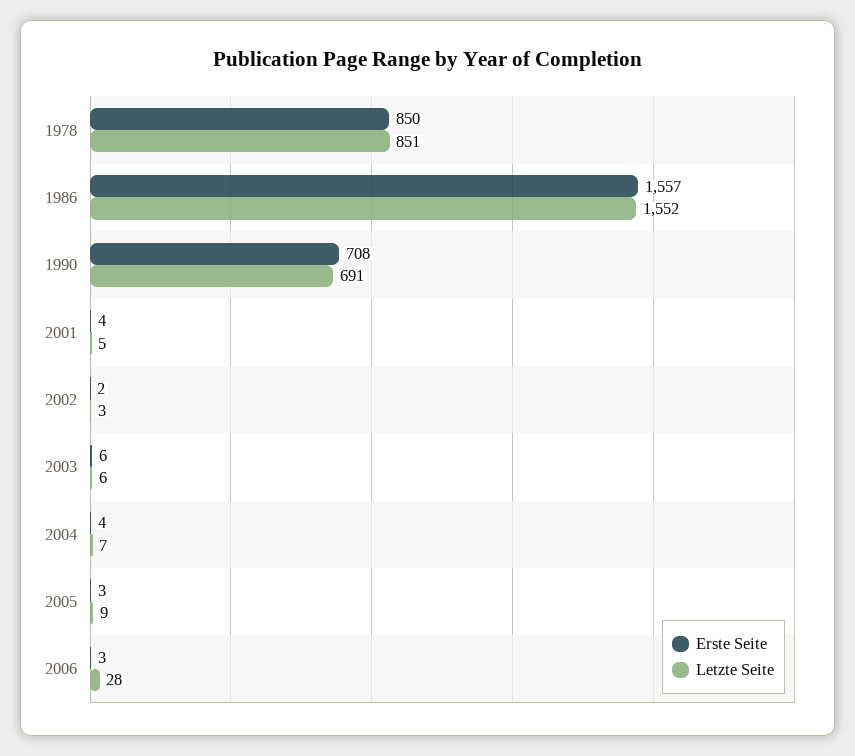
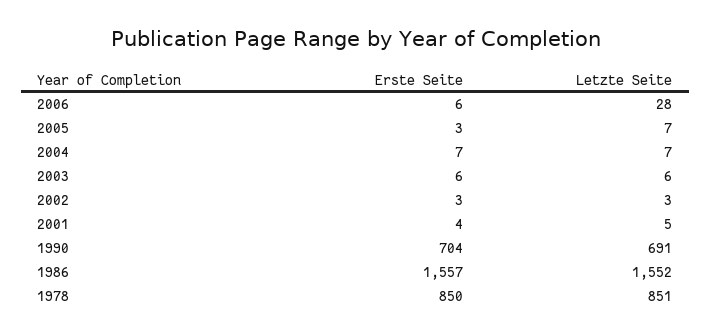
  {
    "Erste Seite": {
      "1978": 850,
      "1986": 1557,
-     "1990": 708,
+     "1990": 704,
      "2001": 4,
-     "2002": 2,
+     "2002": 3,
      "2003": 6,
-     "2004": 4,
+     "2004": 7,
      "2005": 3,
-     "2006": 3
+     "2006": 6
    },
    "Letzte Seite": {
      "1978": 851,
      "1986": 1552,
      "1990": 691,
      "2001": 5,
      "2002": 3,
      "2003": 6,
      "2004": 7,
-     "2005": 9,
+     "2005": 7,
      "2006": 28
    }
  }

